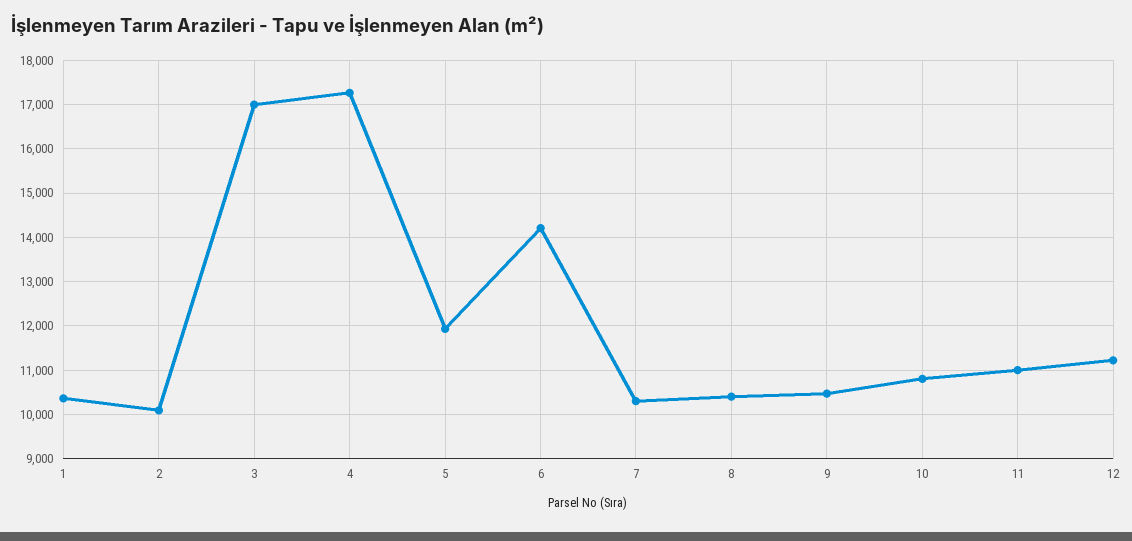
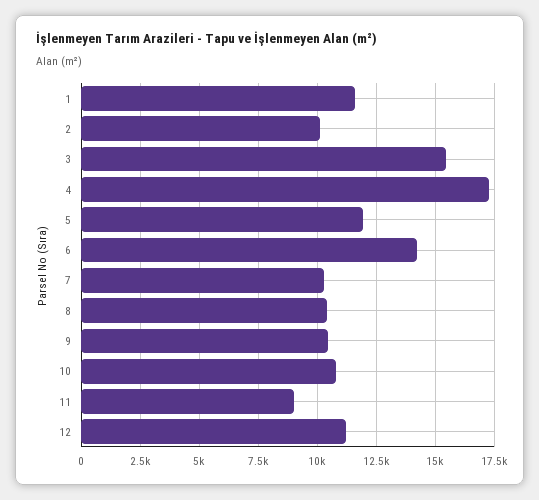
  {
-   "1": 10400,
+   "1": 11500,
    "2": 10000,
-   "3": 17000,
+   "3": 15500,
    "4": 17200,
    "5": 12000,
    "6": 14200,
    "7": 10400,
    "8": 10400,
    "9": 10400,
    "10": 10800,
-   "11": 11000,
+   "11": 9000,
    "12": 11200
  }

